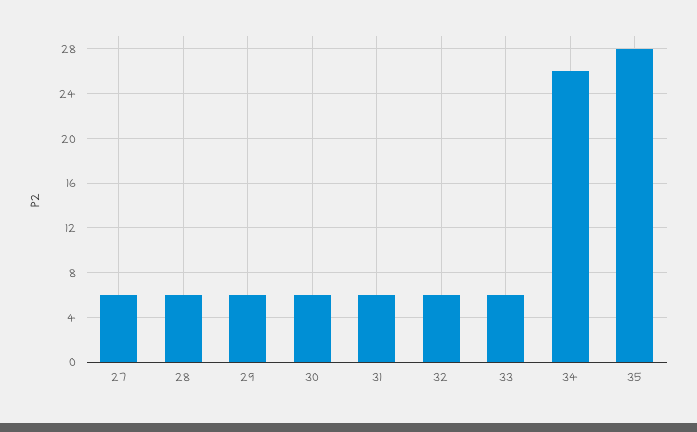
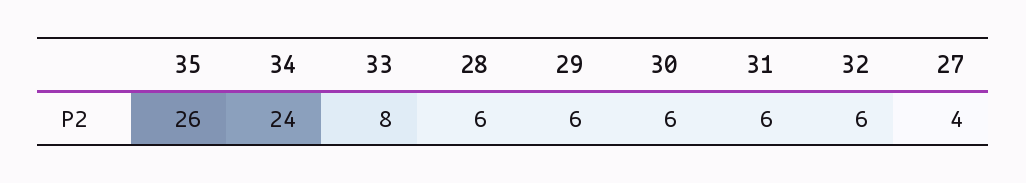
  {
-   "27": 6,
+   "27": 4,
    "28": 6,
    "29": 6,
    "30": 6,
    "31": 6,
    "32": 6,
-   "33": 6,
+   "33": 8,
-   "34": 26,
+   "34": 24,
-   "35": 28
+   "35": 26
  }

